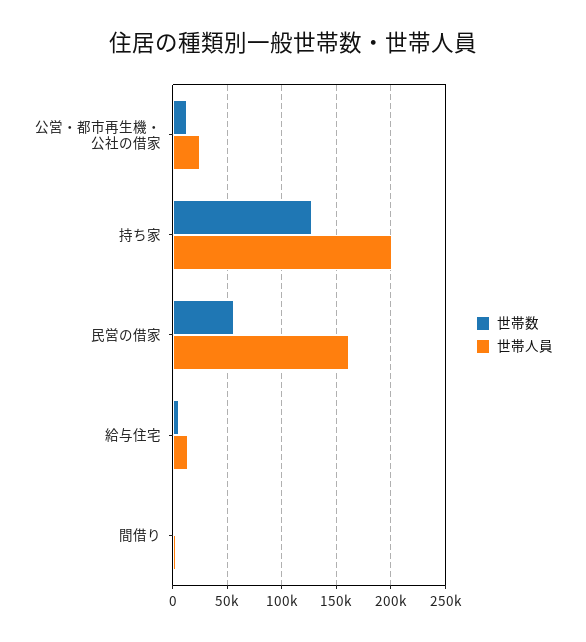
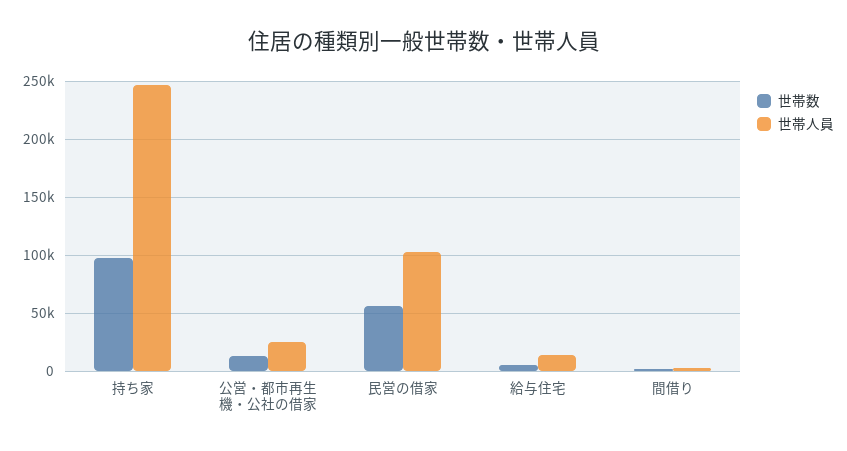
  {
    "世帯数": {
      "公営・都市再生機・公社の借家": 10000,
-     "持ち家": 130000,
+     "持ち家": 100000,
      "民営の借家": 60000,
      "給与住宅": 10000,
      "間借り": 0
    },
    "世帯人員": {
      "公営・都市再生機・公社の借家": 30000,
-     "持ち家": 200000,
+     "持ち家": 250000,
-     "民営の借家": 160000,
+     "民営の借家": 100000,
      "給与住宅": 10000,
      "間借り": 0
    }
  }

